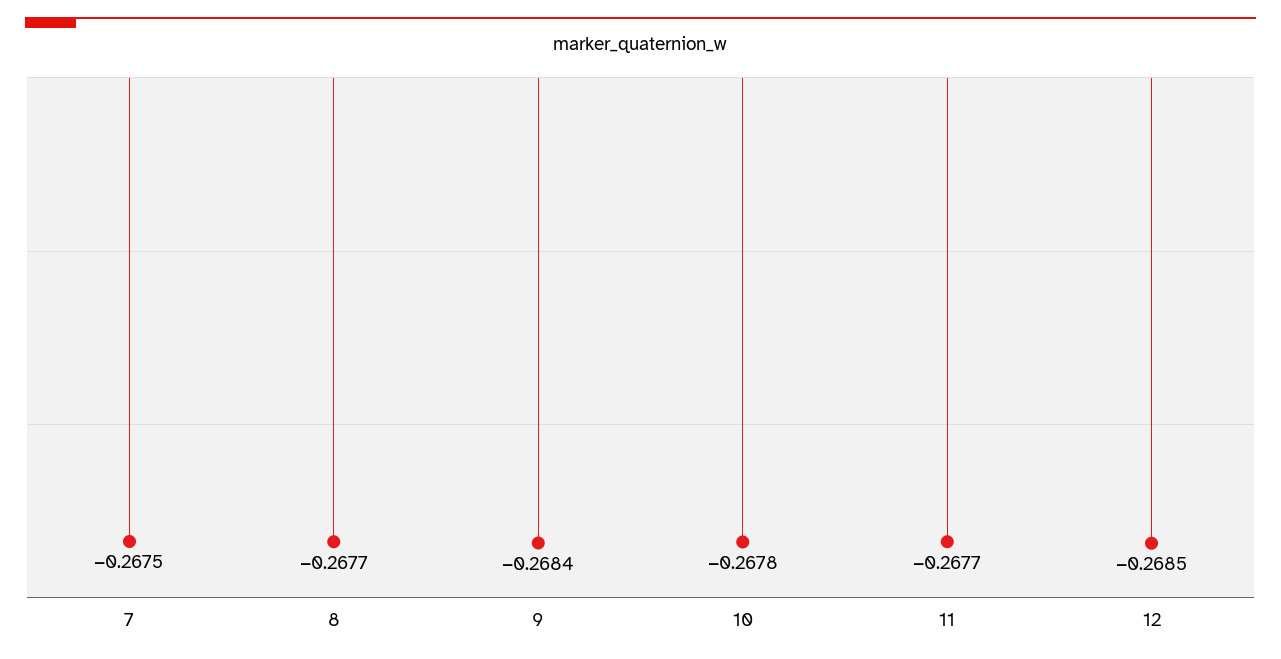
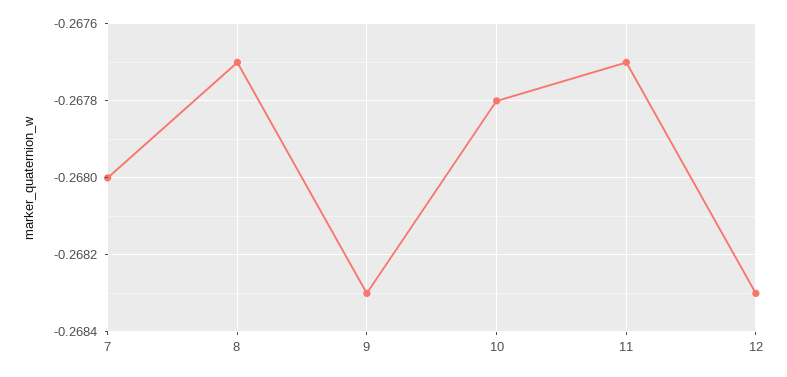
  {
-   "7": -0.2675,
+   "7": -0.268,
    "8": -0.2677,
-   "9": -0.2684,
+   "9": -0.2683,
    "10": -0.2678,
    "11": -0.2677,
-   "12": -0.2685
+   "12": -0.2683
  }

